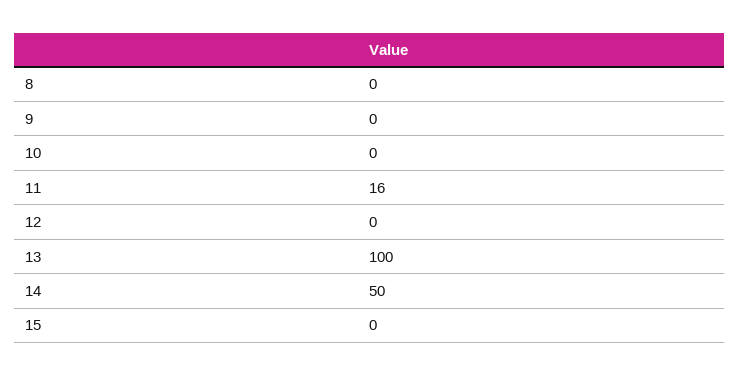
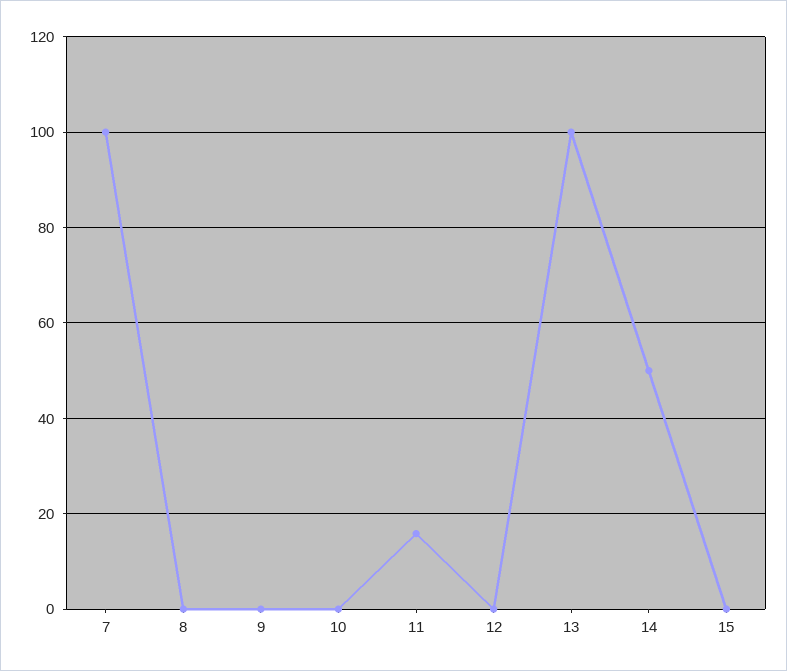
  {
    "8": 0,
    "9": 0,
    "10": 0,
    "11": 16,
    "12": 0,
    "13": 100,
    "14": 50,
-   "15": 0
+   "15": 0,
+   "7": 100
  }

